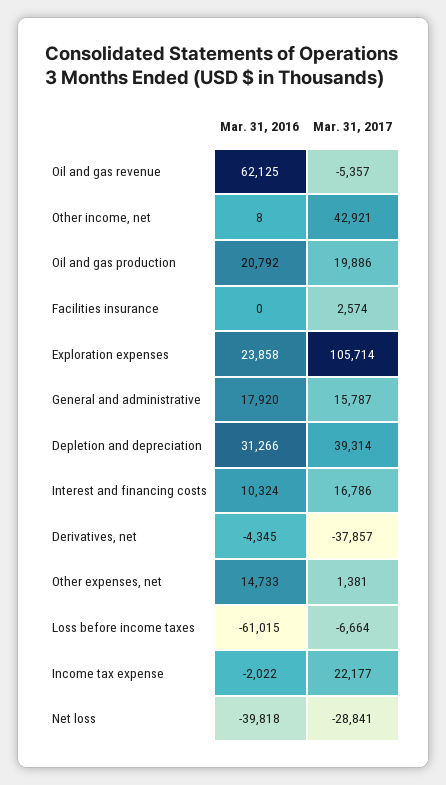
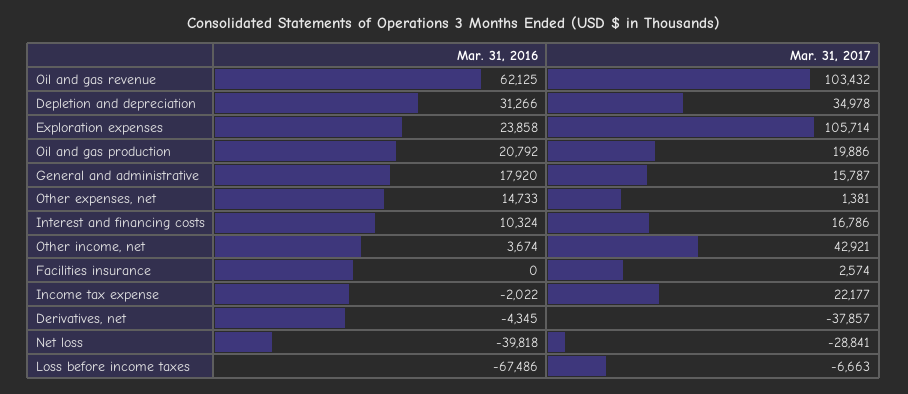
  {
    "Mar. 31, 2016": {
      "Oil and gas revenue": 62125,
-     "Other income, net": 8,
+     "Other income, net": 3674,
      "Oil and gas production": 20792,
      "Facilities insurance": 0,
      "Exploration expenses": 23858,
      "General and administrative": 17920,
      "Depletion and depreciation": 31266,
      "Interest and financing costs": 10324,
      "Derivatives, net": -4345,
      "Other expenses, net": 14733,
-     "Loss before income taxes": -61015,
+     "Loss before income taxes": -67486,
      "Income tax expense": -2022,
      "Net loss": -39818
    },
    "Mar. 31, 2017": {
-     "Oil and gas revenue": -5357,
+     "Oil and gas revenue": 103432,
      "Other income, net": 42921,
      "Oil and gas production": 19886,
      "Facilities insurance": 2574,
      "Exploration expenses": 105714,
      "General and administrative": 15787,
-     "Depletion and depreciation": 39314,
+     "Depletion and depreciation": 34978,
      "Interest and financing costs": 16786,
      "Derivatives, net": -37857,
      "Other expenses, net": 1381,
-     "Loss before income taxes": -6664,
+     "Loss before income taxes": -6663,
      "Income tax expense": 22177,
      "Net loss": -28841
    }
  }

